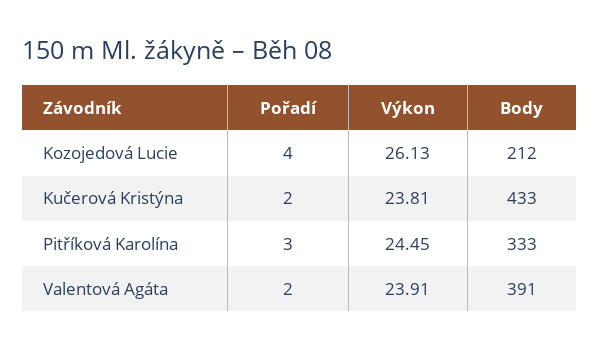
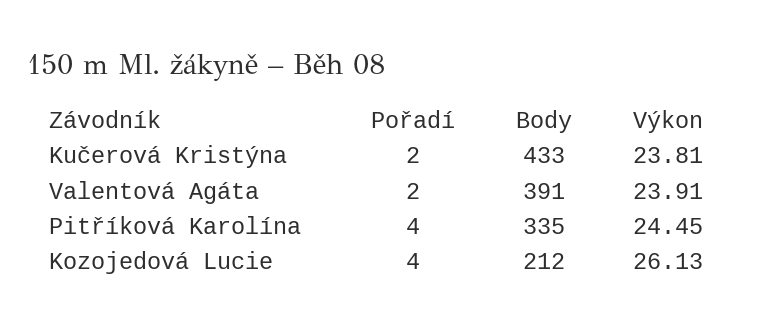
  {
    "Pořadí": {
      "Kozojedová Lucie": 4,
      "Kučerová Kristýna": 2,
-     "Pitříková Karolína": 3,
+     "Pitříková Karolína": 4,
      "Valentová Agáta": 2
    },
    "Výkon": {
      "Kozojedová Lucie": 26.13,
      "Kučerová Kristýna": 23.81,
      "Pitříková Karolína": 24.45,
      "Valentová Agáta": 23.91
    },
    "Body": {
      "Kozojedová Lucie": 212,
      "Kučerová Kristýna": 433,
-     "Pitříková Karolína": 333,
+     "Pitříková Karolína": 335,
      "Valentová Agáta": 391
    }
  }

